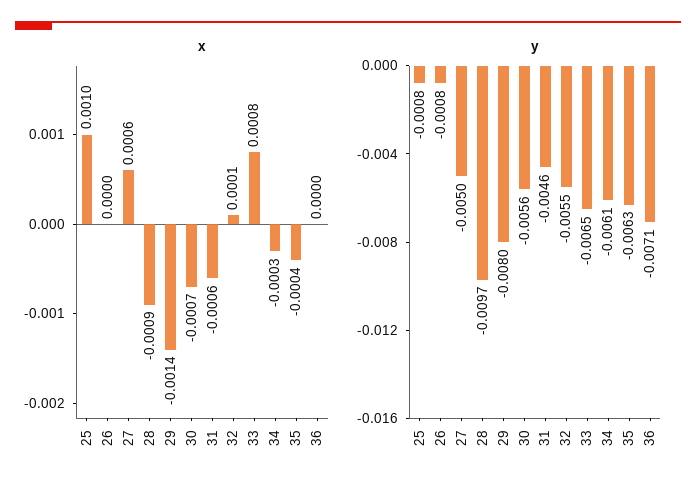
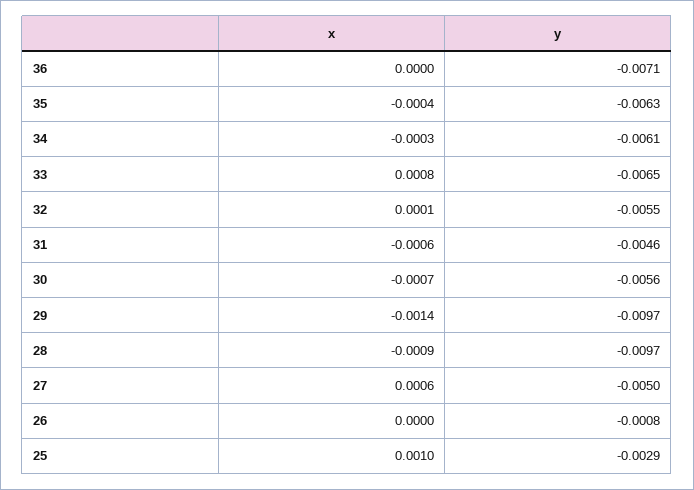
  {
    "x": {
      "25": 0.001,
      "26": 0,
      "27": 0.0006,
      "28": -0.0009,
      "29": -0.0014,
      "30": -0.0007,
      "31": -0.0006,
      "32": 0.0001,
      "33": 0.0008,
      "34": -0.0003,
      "35": -0.0004,
      "36": 0
    },
    "y": {
-     "25": -0.0008,
+     "25": -0.0029,
      "26": -0.0008,
      "27": -0.005,
      "28": -0.0097,
-     "29": -0.008,
+     "29": -0.0097,
      "30": -0.0056,
      "31": -0.0046,
      "32": -0.0055,
      "33": -0.0065,
      "34": -0.0061,
      "35": -0.0063,
      "36": -0.0071
    }
  }

